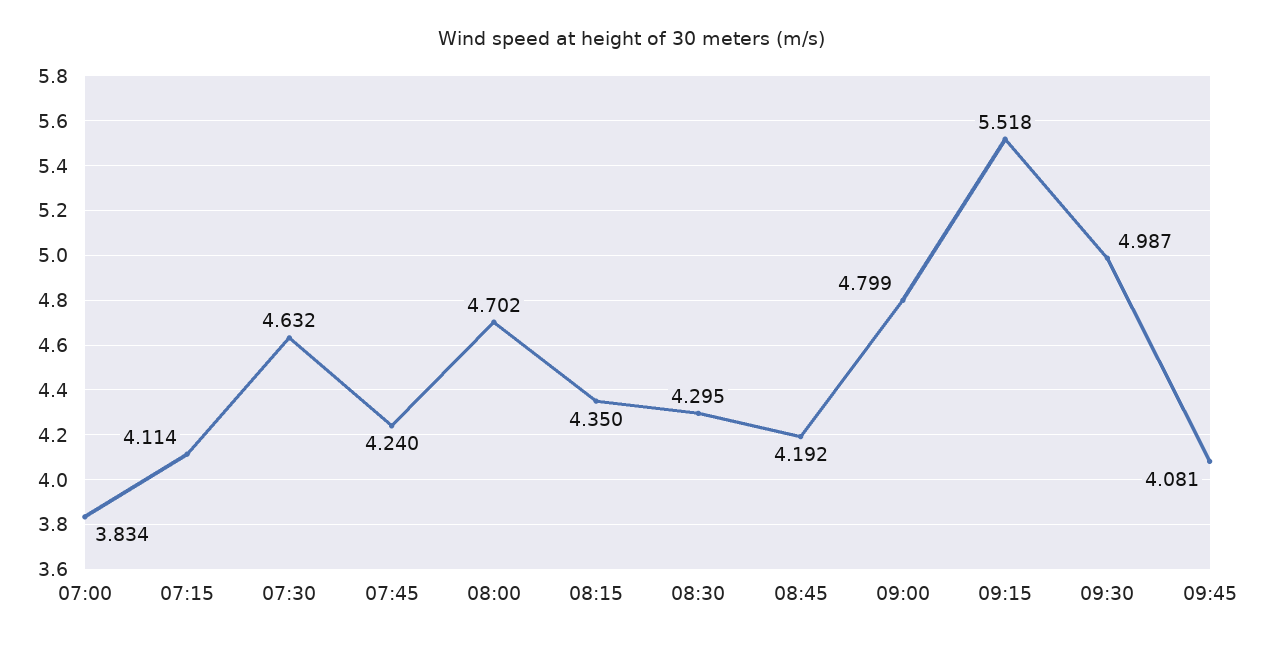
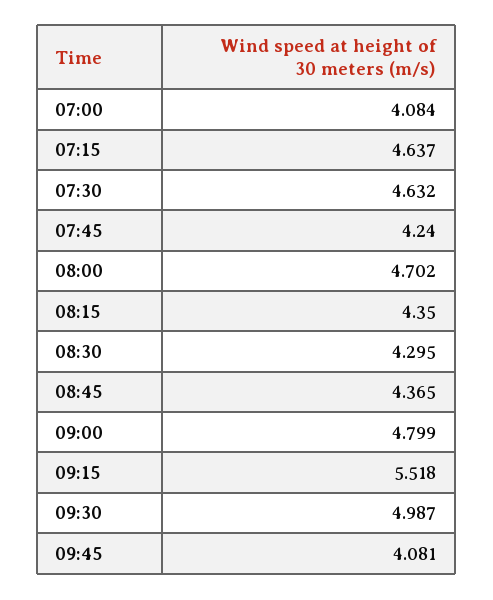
  {
-   "07:00": 3.834,
+   "07:00": 4.084,
-   "07:15": 4.114,
+   "07:15": 4.637,
    "07:30": 4.632,
    "07:45": 4.24,
    "08:00": 4.702,
    "08:15": 4.35,
    "08:30": 4.295,
-   "08:45": 4.192,
+   "08:45": 4.365,
    "09:00": 4.799,
    "09:15": 5.518,
    "09:30": 4.987,
    "09:45": 4.081
  }

